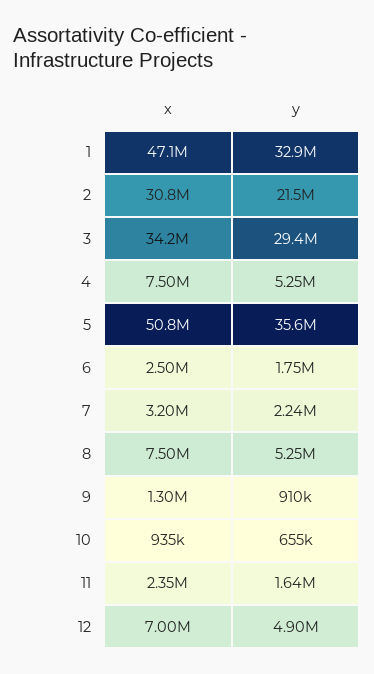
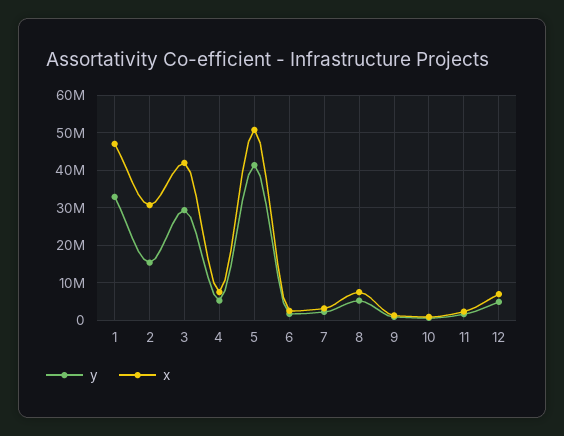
  {
    "x": {
      "1": 47100000,
      "2": 30800000,
-     "3": 34200000,
+     "3": 42000000,
      "4": 7500000,
      "5": 50800000,
      "6": 2500000,
      "7": 3200000,
      "8": 7500000,
      "9": 1300000,
      "10": 935000,
      "11": 2350000,
      "12": 7000000
    },
    "y": {
      "1": 32900000,
-     "2": 21500000,
+     "2": 16000000,
      "3": 29400000,
      "4": 5250000,
-     "5": 35600000,
+     "5": 42000000,
      "6": 1750000,
      "7": 2240000,
      "8": 5250000,
      "9": 910000,
      "10": 655000,
      "11": 1640000,
      "12": 4900000
    }
  }

